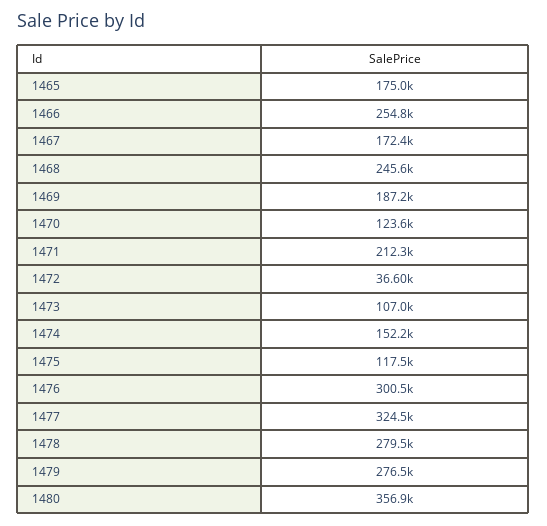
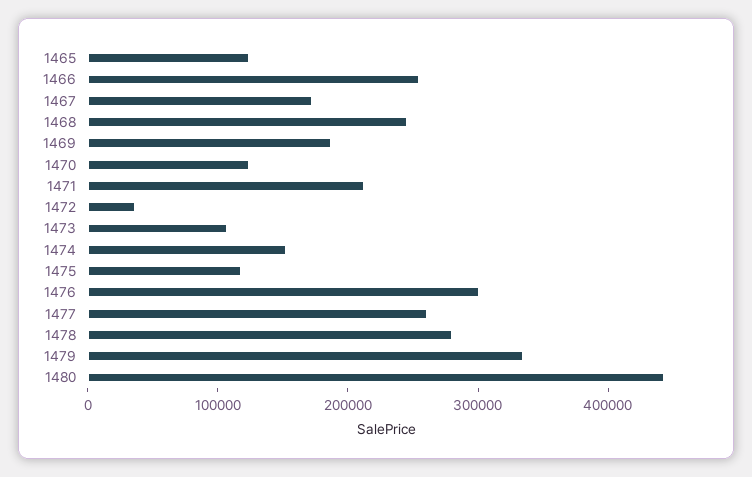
  {
-   "1465": 175000,
+   "1465": 120000,
    "1466": 254800,
    "1467": 172400,
    "1468": 245600,
    "1469": 187200,
    "1470": 123600,
    "1471": 212300,
    "1472": 36600,
    "1473": 107000,
    "1474": 152200,
    "1475": 117500,
    "1476": 300500,
-   "1477": 324500,
+   "1477": 260000,
    "1478": 279500,
-   "1479": 276500,
+   "1479": 340000,
-   "1480": 356900
+   "1480": 440000
  }

